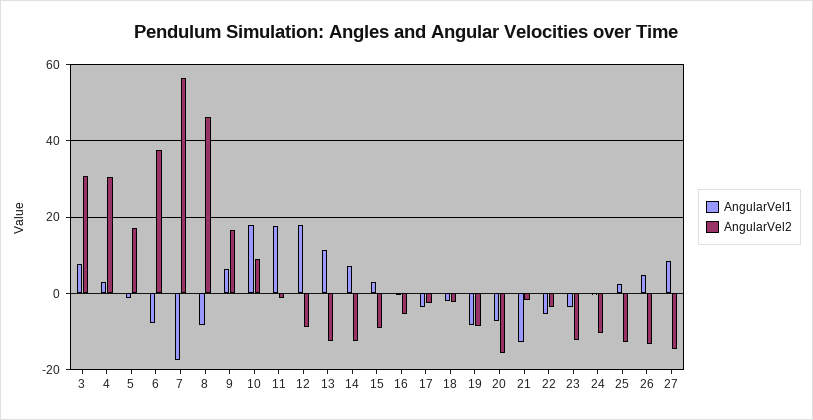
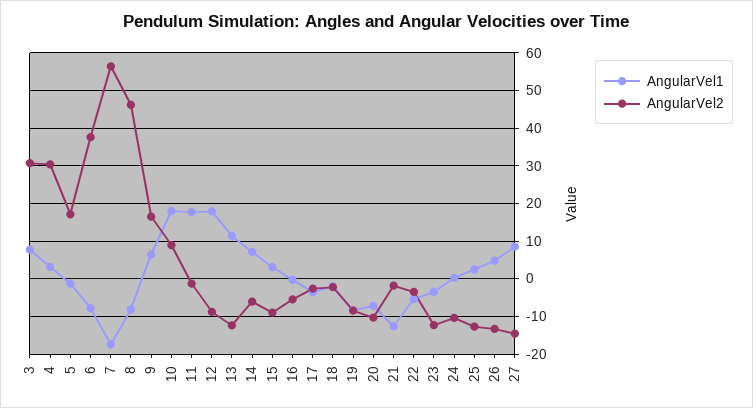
  {
    "AngularVel1": {
      "3": 8,
      "4": 4,
      "5": -2,
      "6": -8,
      "7": -18,
      "8": -8,
      "9": 6,
      "10": 18,
      "11": 18,
      "12": 18,
      "13": 12,
      "14": 8,
      "15": 4,
      "16": 0,
      "17": -4,
      "18": -2,
      "19": -8,
      "20": -8,
      "21": -12,
      "22": -6,
      "23": -4,
      "24": 0,
      "25": 2,
      "26": 4,
      "27": 8
    },
    "AngularVel2": {
      "3": 30,
      "4": 30,
      "5": 18,
      "6": 38,
      "7": 56,
      "8": 46,
      "9": 16,
      "10": 8,
      "11": -2,
      "12": -8,
      "13": -12,
-     "14": -12,
+     "14": -6,
      "15": -10,
      "16": -6,
      "17": -2,
      "18": -2,
      "19": -8,
-     "20": -16,
+     "20": -10,
      "21": -2,
      "22": -4,
      "23": -12,
      "24": -10,
      "25": -12,
      "26": -14,
      "27": -14
    }
  }

